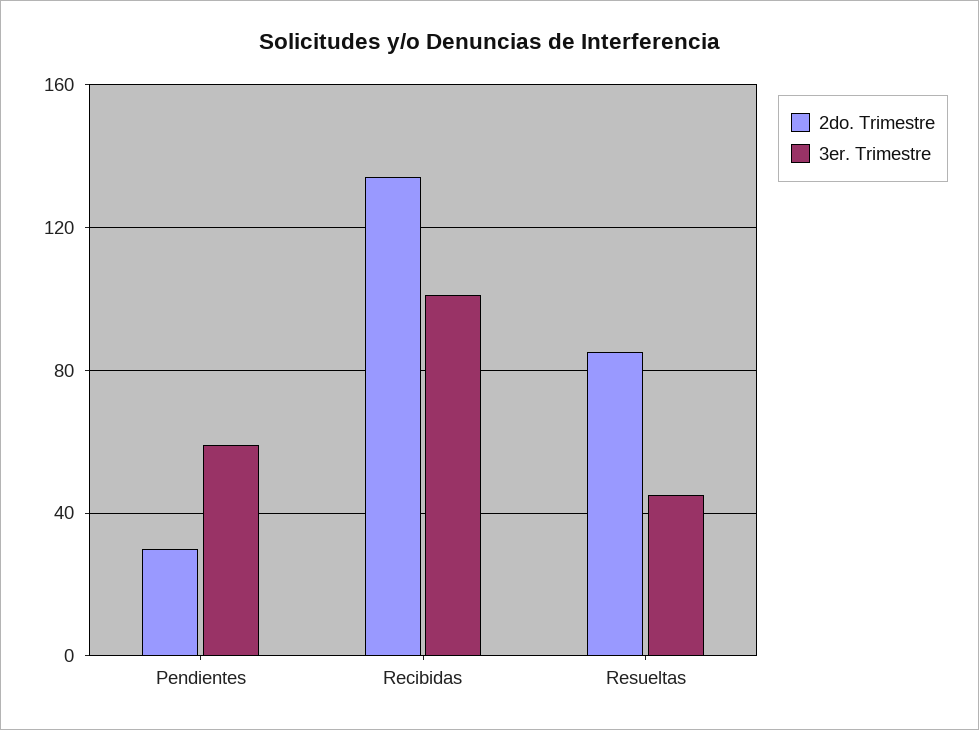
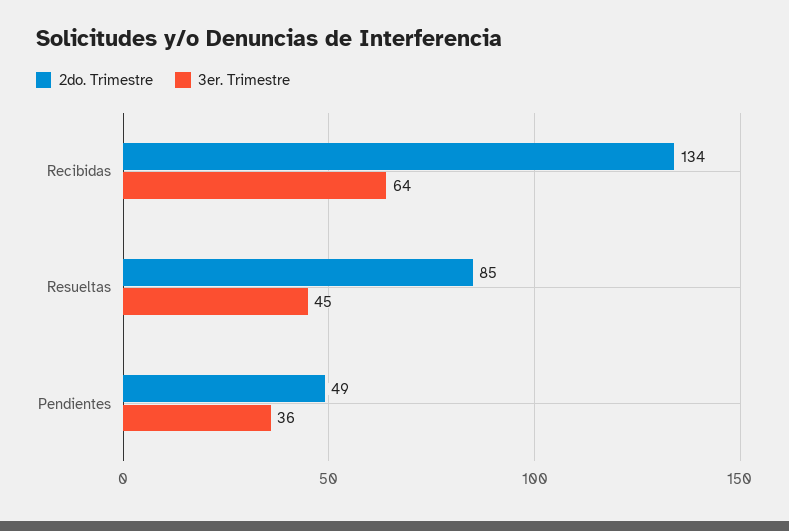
  {
    "2do. Trimestre": {
-     "Pendientes": 30,
+     "Pendientes": 49,
      "Recibidas": 134,
      "Resueltas": 85
    },
    "3er. Trimestre": {
-     "Pendientes": 60,
+     "Pendientes": 36,
-     "Recibidas": 100,
+     "Recibidas": 64,
      "Resueltas": 45
    }
  }

